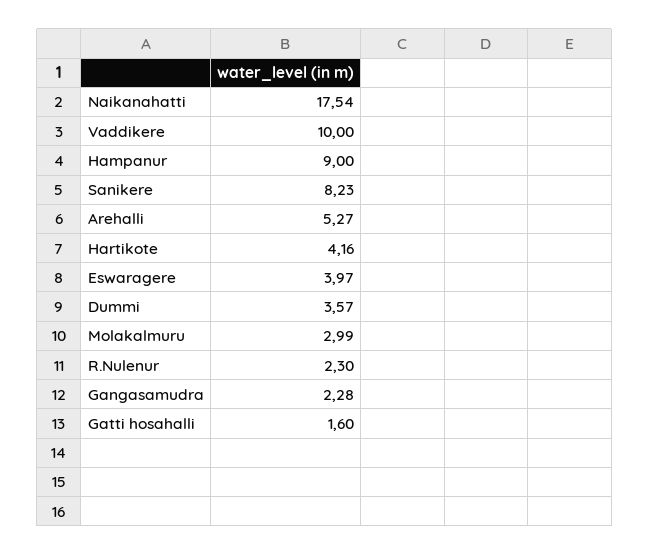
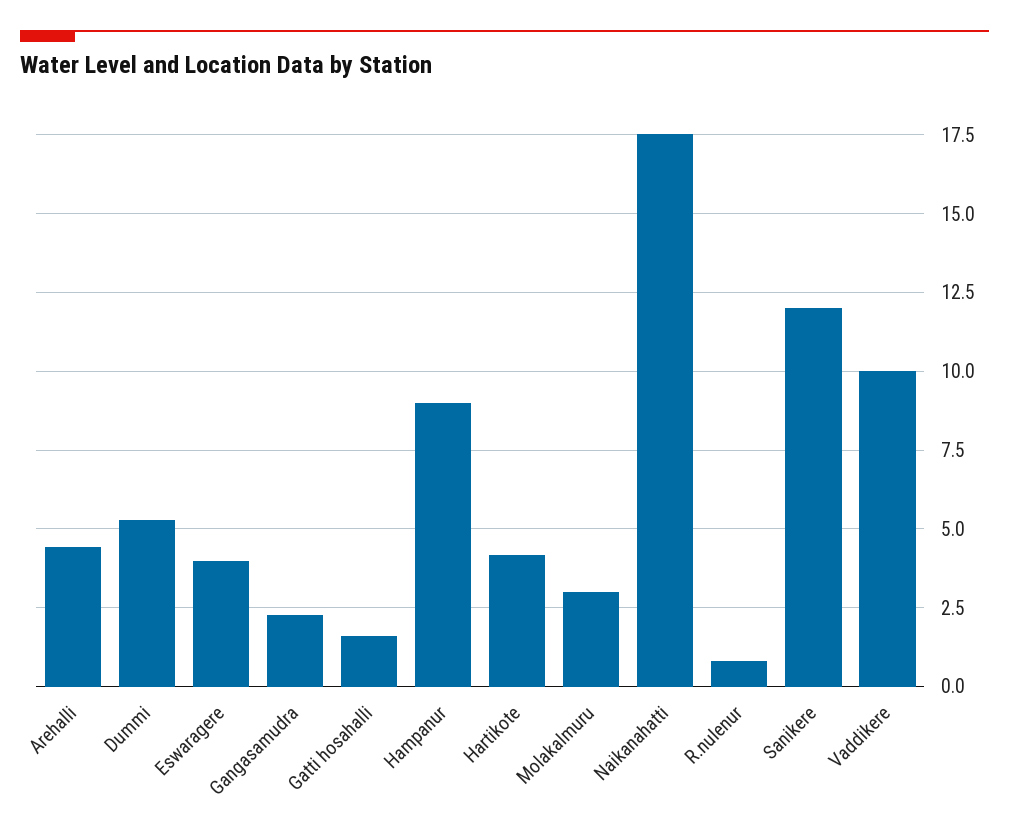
  {
    "Naikanahatti": 17.54,
    "Vaddikere": 10,
    "Hampanur": 9,
-   "Sanikere": 8.23,
+   "Sanikere": 12,
-   "Arehalli": 5.27,
+   "Arehalli": 4.5,
    "Hartikote": 4.16,
    "Eswaragere": 3.97,
-   "Dummi": 3.57,
+   "Dummi": 5.25,
    "Molakalmuru": 2.99,
-   "R.Nulenur": 2.3,
+   "R.Nulenur": 0.75,
    "Gangasamudra": 2.28,
    "Gatti hosahalli": 1.6
  }

